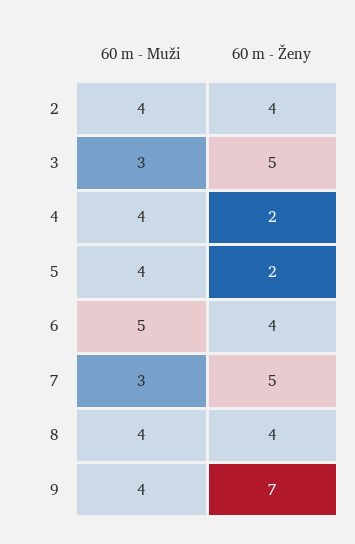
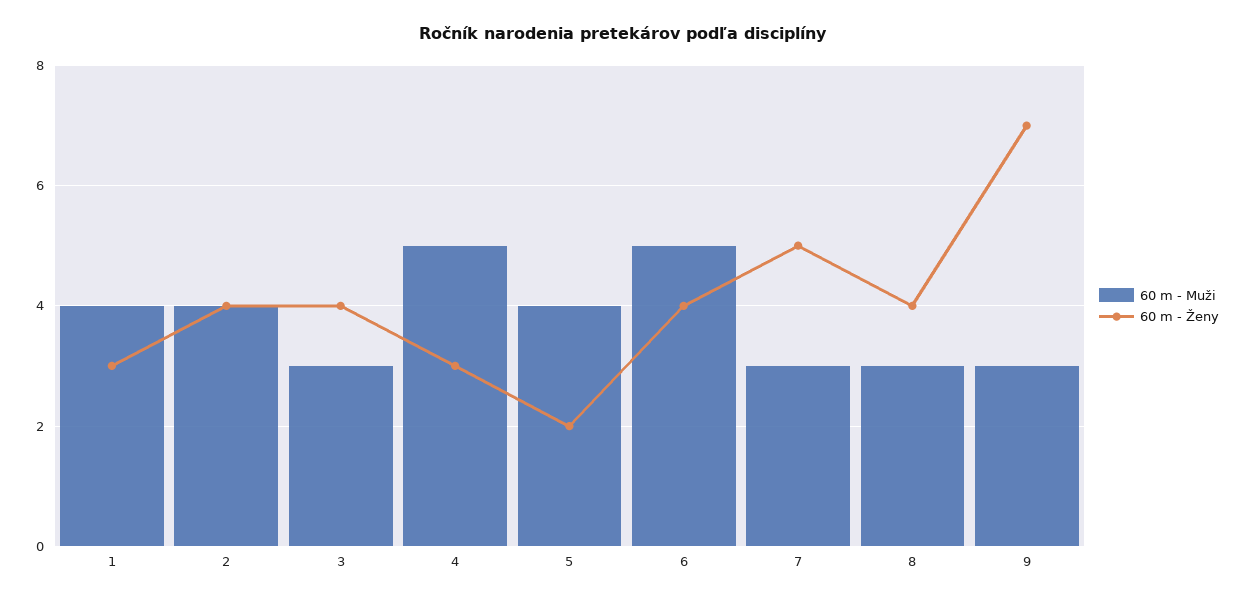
  {
    "60 m - Muži": {
      "2": 4,
      "3": 3,
-     "4": 4,
+     "4": 5,
      "5": 4,
      "6": 5,
      "7": 3,
-     "8": 4,
+     "8": 3,
-     "9": 4
+     "9": 3,
+     "1": 4
    },
    "60 m - Ženy": {
      "2": 4,
-     "3": 5,
+     "3": 4,
-     "4": 2,
+     "4": 3,
      "5": 2,
      "6": 4,
      "7": 5,
      "8": 4,
-     "9": 7
+     "9": 7,
+     "1": 3
    }
  }

